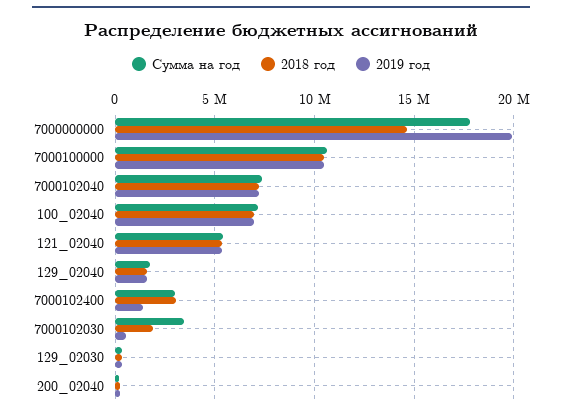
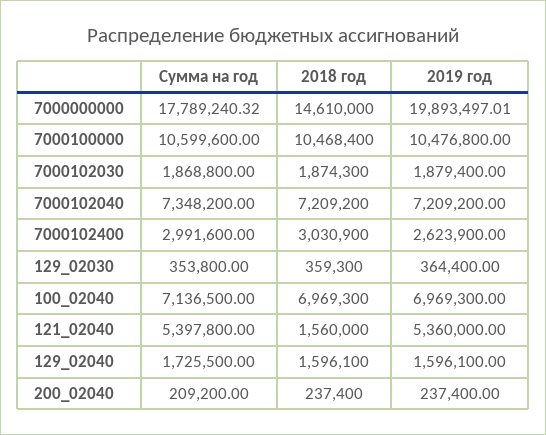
  {
    "Сумма на год": {
      "7000000000": 17789240.32,
      "7000100000": 10599600,
      "7000102040": 7348200,
      "100_02040": 7136500,
      "121_02040": 5397800,
      "129_02040": 1725500,
      "7000102400": 2991600,
-     "7000102030": 3500000,
+     "7000102030": 1868800,
      "129_02030": 353800,
      "200_02040": 209200
    },
    "2018 год": {
      "7000000000": 14610000,
      "7000100000": 10468400,
      "7000102040": 7209200,
      "100_02040": 6969300,
-     "121_02040": 5500000,
+     "121_02040": 1560000,
      "129_02040": 1596100,
      "7000102400": 3030900,
      "7000102030": 1874300,
      "129_02030": 359300,
      "200_02040": 237400
    },
    "2019 год": {
      "7000000000": 19893497.01,
      "7000100000": 10476800,
      "7000102040": 7209200,
      "100_02040": 6969300,
      "121_02040": 5360000,
      "129_02040": 1596100,
-     "7000102400": 1500000,
+     "7000102400": 2623900,
-     "7000102030": 500000,
+     "7000102030": 1879400,
      "129_02030": 364400,
      "200_02040": 237400
    }
  }

